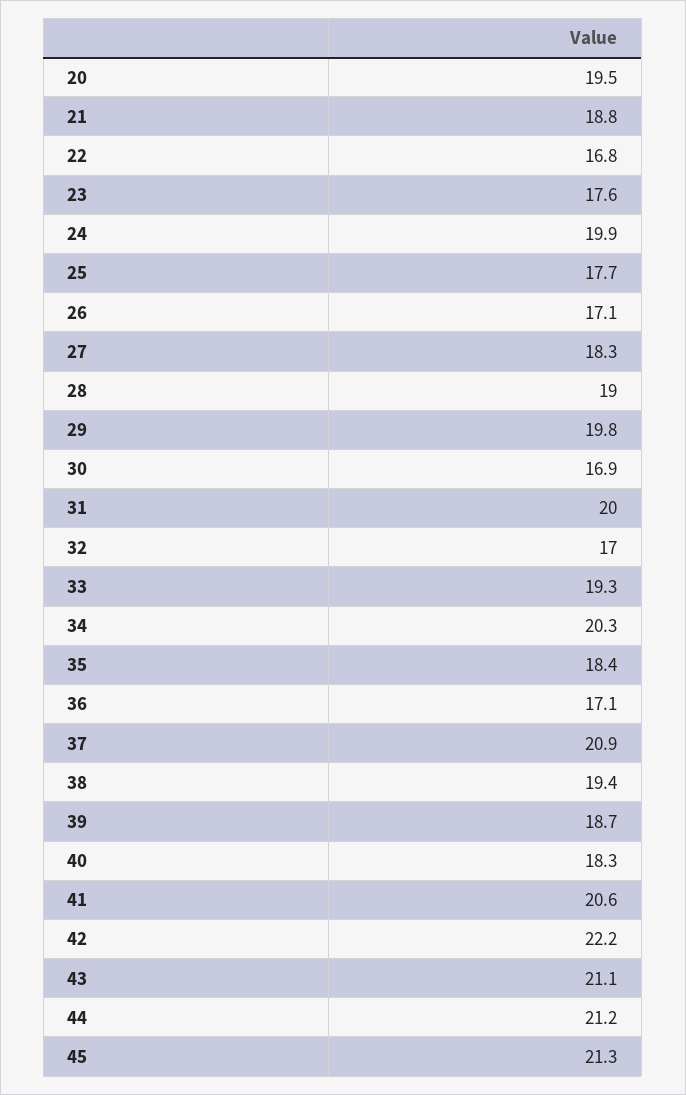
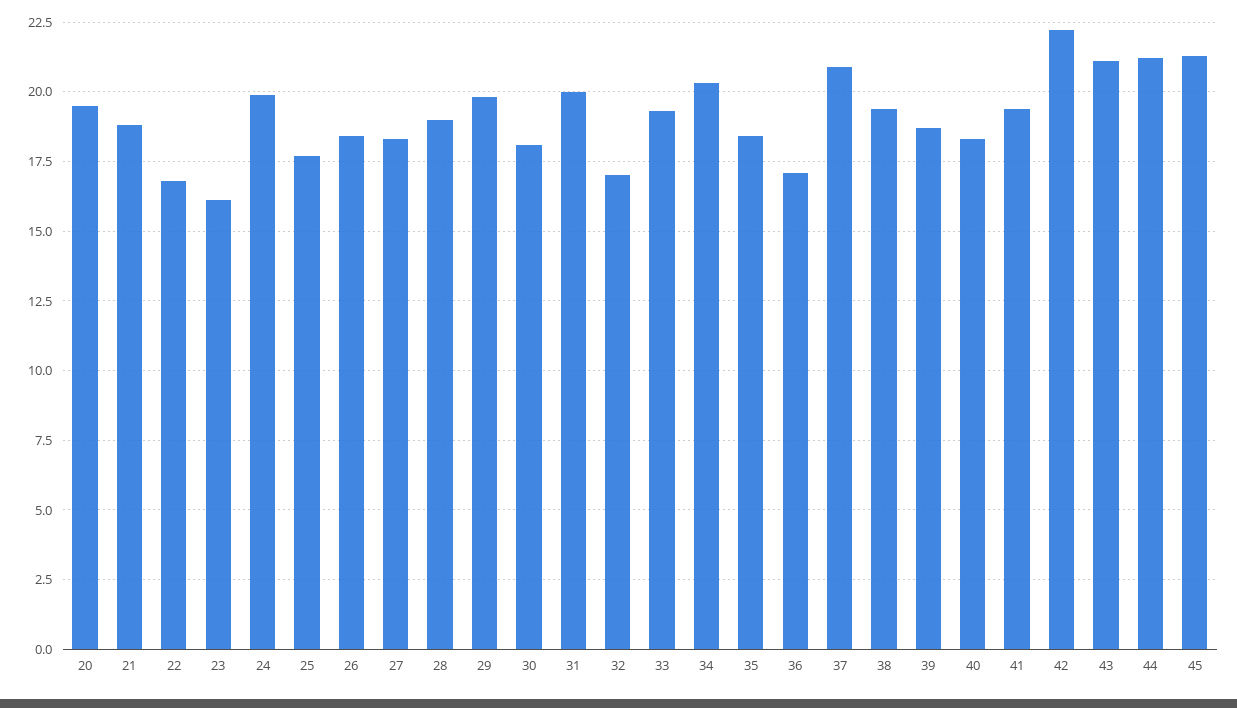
  {
    "20": 19.5,
    "21": 18.8,
    "22": 16.8,
-   "23": 17.6,
+   "23": 16,
    "24": 19.9,
    "25": 17.7,
-   "26": 17.1,
+   "26": 18.5,
    "27": 18.3,
    "28": 19,
    "29": 19.8,
-   "30": 16.9,
+   "30": 18,
    "31": 20,
    "32": 17,
    "33": 19.3,
    "34": 20.3,
    "35": 18.4,
    "36": 17.1,
    "37": 20.9,
    "38": 19.4,
    "39": 18.7,
    "40": 18.3,
-   "41": 20.6,
+   "41": 19.5,
    "42": 22.2,
    "43": 21.1,
    "44": 21.2,
    "45": 21.3
  }

